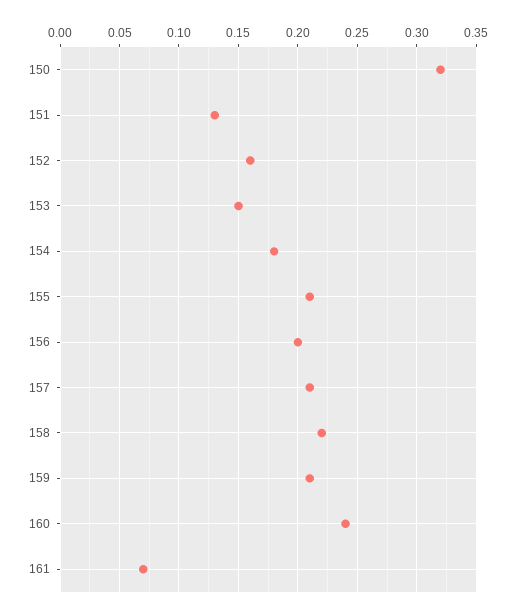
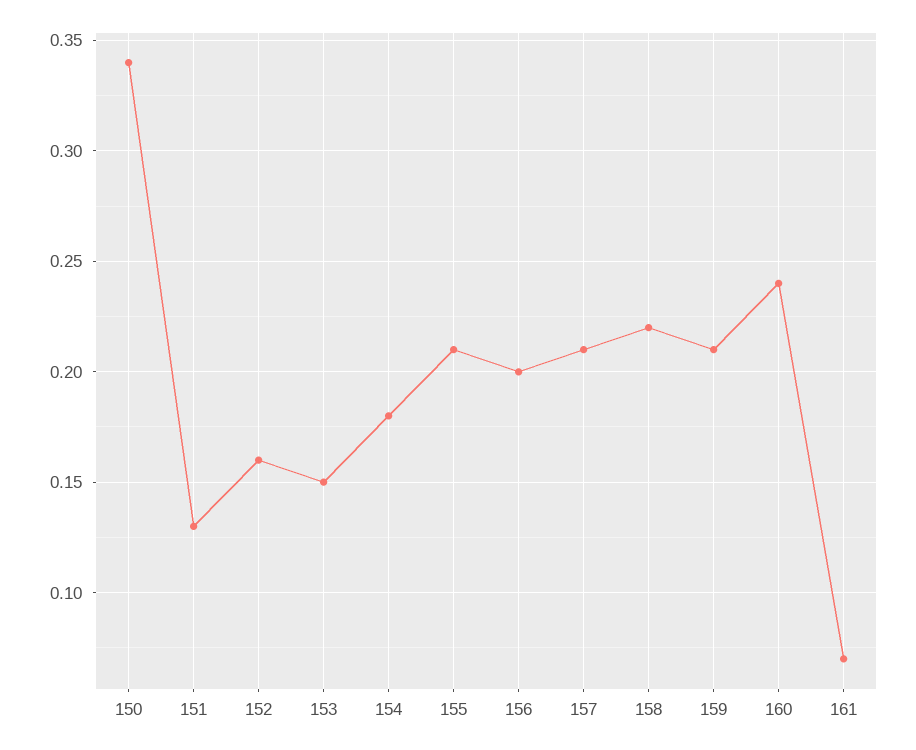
  {
-   "150": 0.32,
+   "150": 0.34,
    "151": 0.13,
    "152": 0.16,
    "153": 0.15,
    "154": 0.18,
    "155": 0.21,
    "156": 0.2,
    "157": 0.21,
    "158": 0.22,
    "159": 0.21,
    "160": 0.24,
    "161": 0.07
  }

